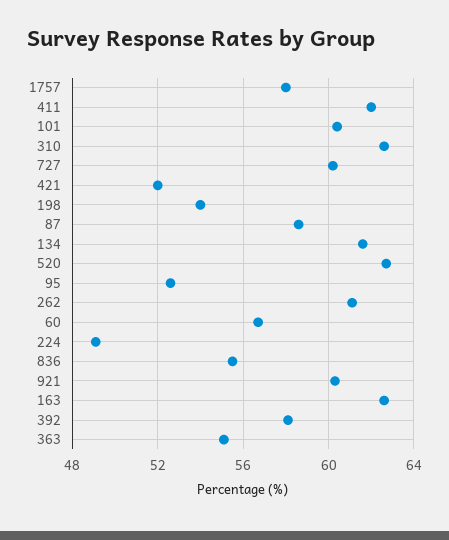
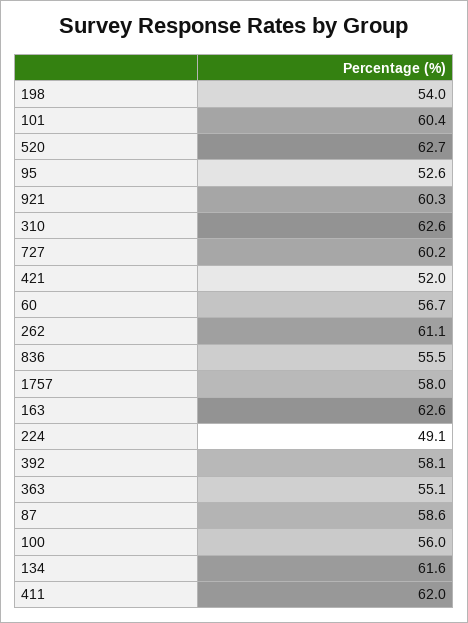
  {
    "1757": 58,
    "411": 62,
    "101": 60.4,
    "310": 62.6,
    "727": 60.2,
    "421": 52,
    "198": 54,
    "87": 58.6,
    "134": 61.6,
    "520": 62.7,
    "95": 52.6,
    "262": 61.1,
    "60": 56.7,
    "224": 49.1,
    "836": 55.5,
    "921": 60.3,
    "163": 62.6,
    "392": 58.1,
-   "363": 55.1
+   "363": 55.1,
+   "100": 56
  }

